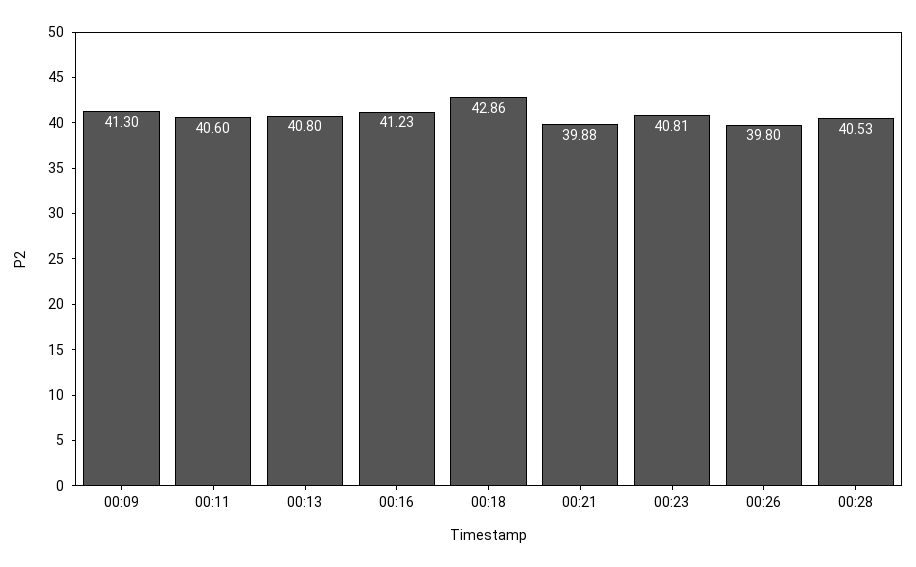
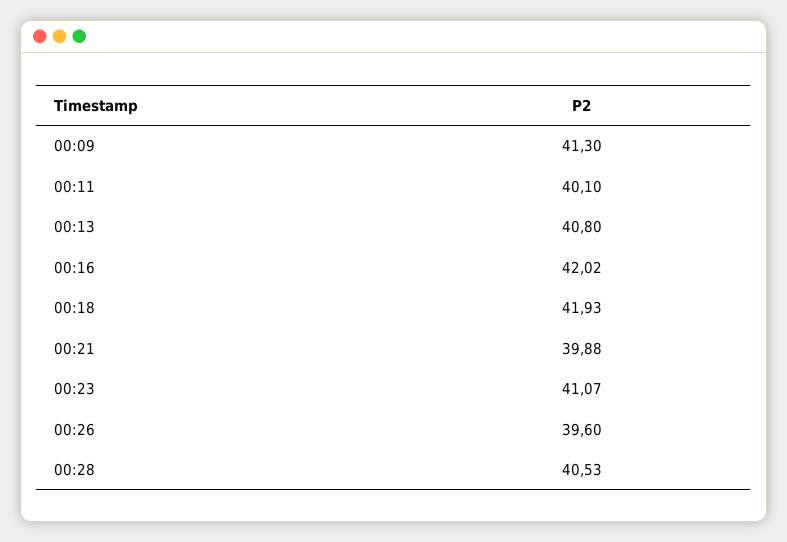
  {
    "00:09": 41.3,
-   "00:11": 40.6,
+   "00:11": 40.1,
    "00:13": 40.8,
-   "00:16": 41.23,
+   "00:16": 42.02,
-   "00:18": 42.86,
+   "00:18": 41.93,
    "00:21": 39.88,
-   "00:23": 40.81,
+   "00:23": 41.07,
-   "00:26": 39.8,
+   "00:26": 39.6,
    "00:28": 40.53
  }

